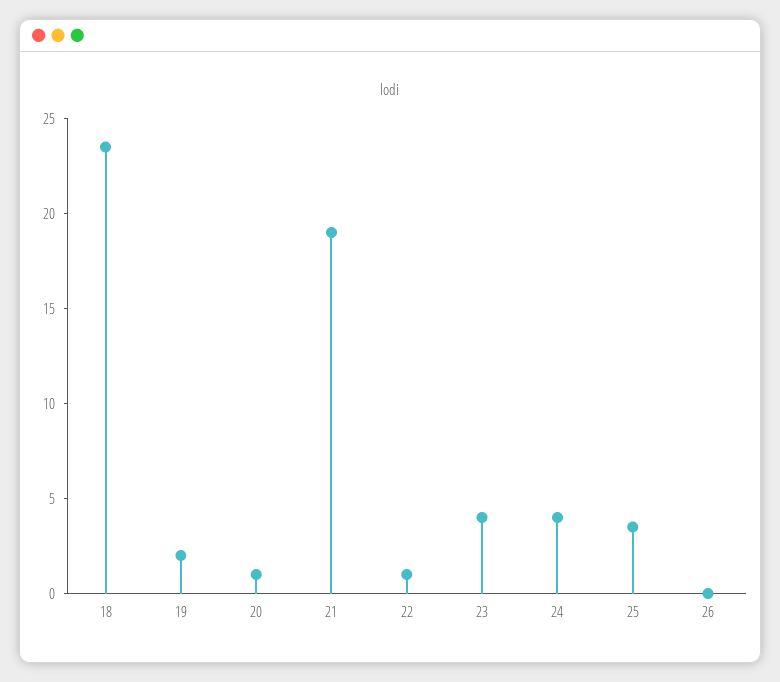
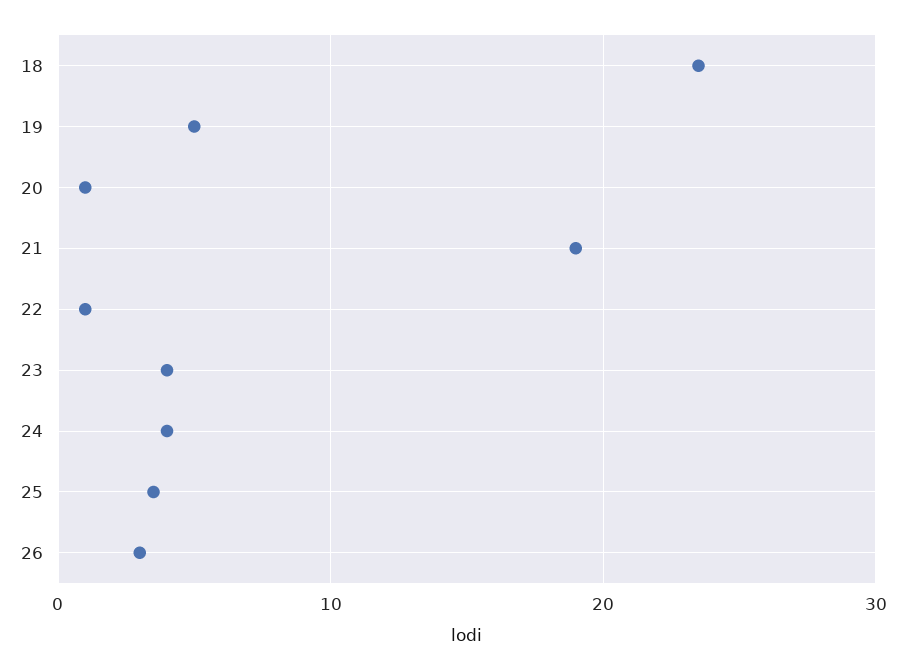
  {
    "18": 24,
-   "19": 2,
+   "19": 5,
    "20": 1,
    "21": 19,
    "22": 1,
    "23": 4,
    "24": 4,
    "25": 4,
-   "26": 0
+   "26": 3
  }

